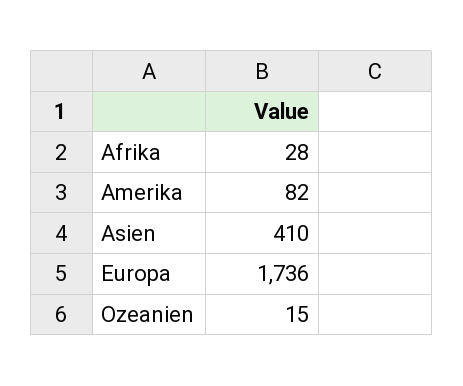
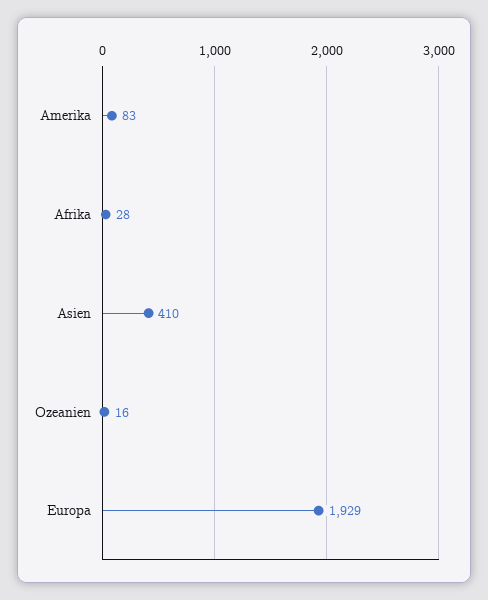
  {
    "Afrika": 28,
-   "Amerika": 82,
+   "Amerika": 83,
    "Asien": 410,
-   "Europa": 1736,
+   "Europa": 1929,
-   "Ozeanien": 15
+   "Ozeanien": 16
  }

